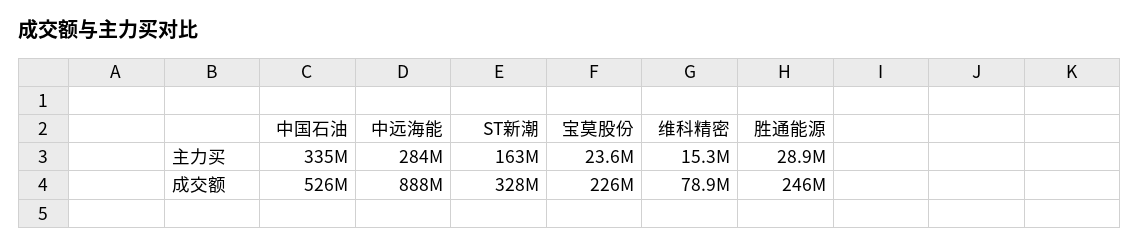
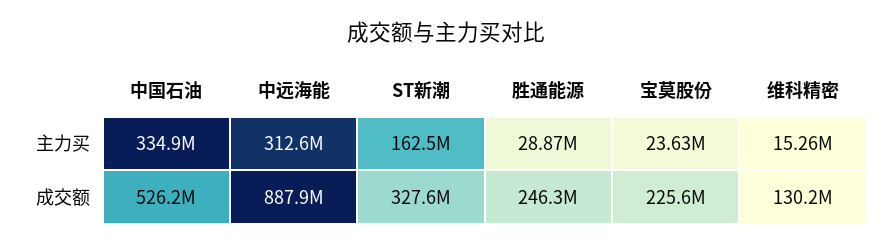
  {
    "中国石油": {
      "主力买": 334900000,
      "成交额": 526200000
    },
    "中远海能": {
-     "主力买": 284000000,
+     "主力买": 312600000,
      "成交额": 887900000
    },
    "ST新潮": {
      "主力买": 162500000,
      "成交额": 327600000
    },
    "宝莫股份": {
      "主力买": 23630000,
      "成交额": 225600000
    },
    "维科精密": {
      "主力买": 15260000,
-     "成交额": 78900000
+     "成交额": 130200000
    },
    "胜通能源": {
      "主力买": 28870000,
      "成交额": 246300000
    }
  }

